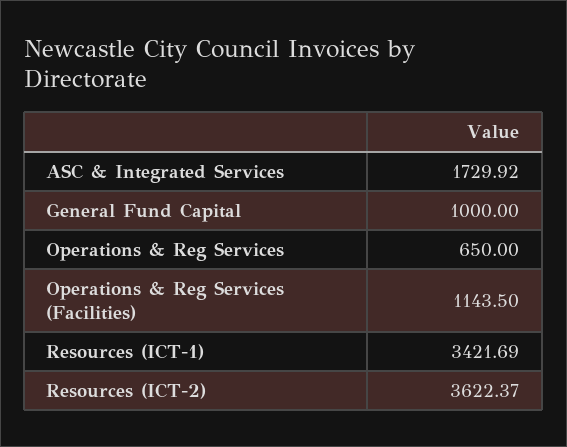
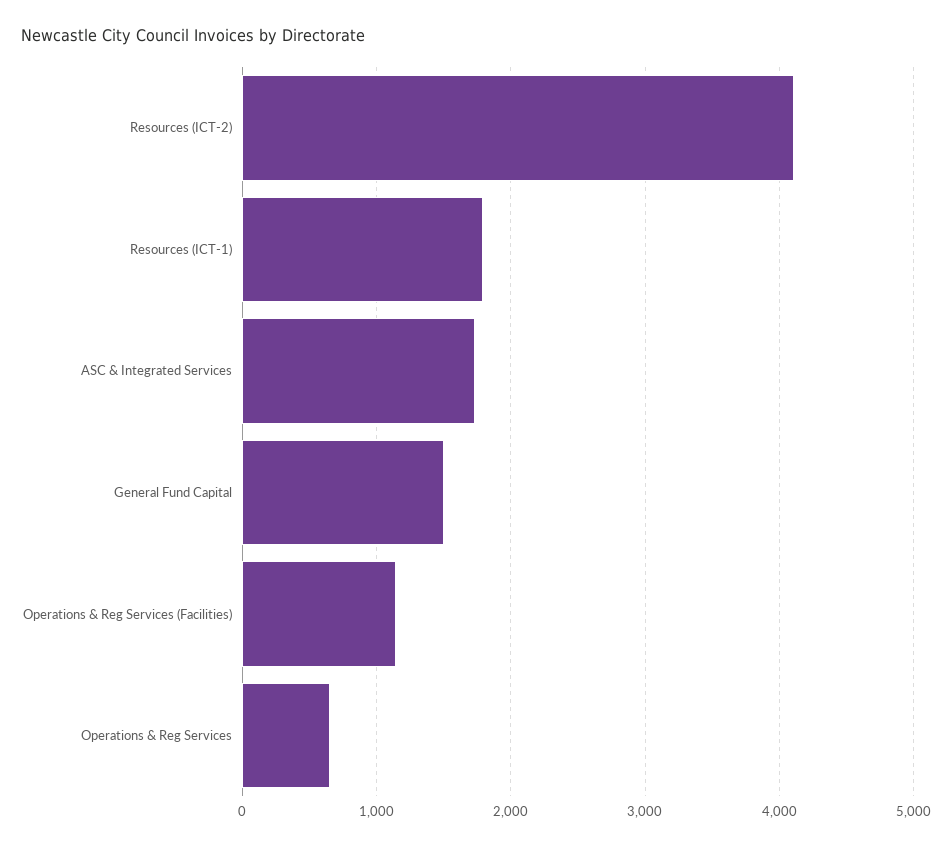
  {
    "ASC & Integrated Services": 1729.92,
-   "General Fund Capital": 1000,
+   "General Fund Capital": 1500,
    "Operations & Reg Services": 650,
    "Operations & Reg Services (Facilities)": 1143.5,
-   "Resources (ICT-1)": 3421.69,
+   "Resources (ICT-1)": 1800,
-   "Resources (ICT-2)": 3622.37
+   "Resources (ICT-2)": 4100
  }

